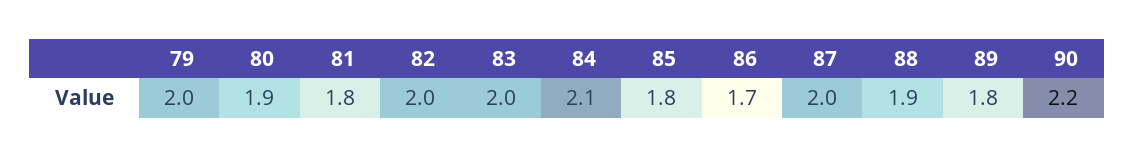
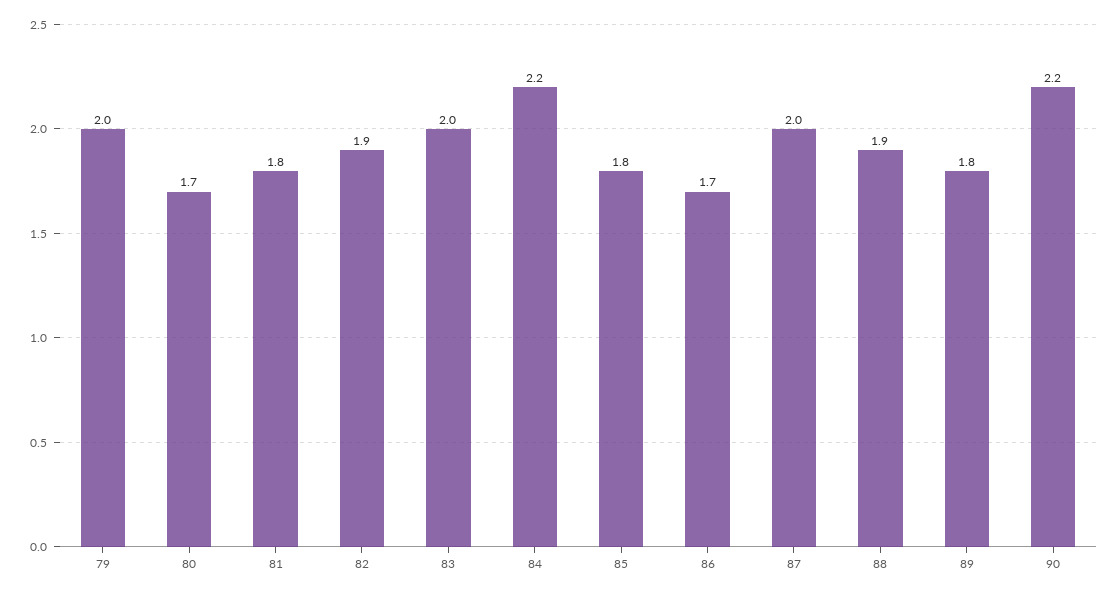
  {
    "79": 2,
-   "80": 1.9,
+   "80": 1.7,
    "81": 1.8,
-   "82": 2,
+   "82": 1.9,
    "83": 2,
-   "84": 2.1,
+   "84": 2.2,
    "85": 1.8,
    "86": 1.7,
    "87": 2,
    "88": 1.9,
    "89": 1.8,
    "90": 2.2
  }

